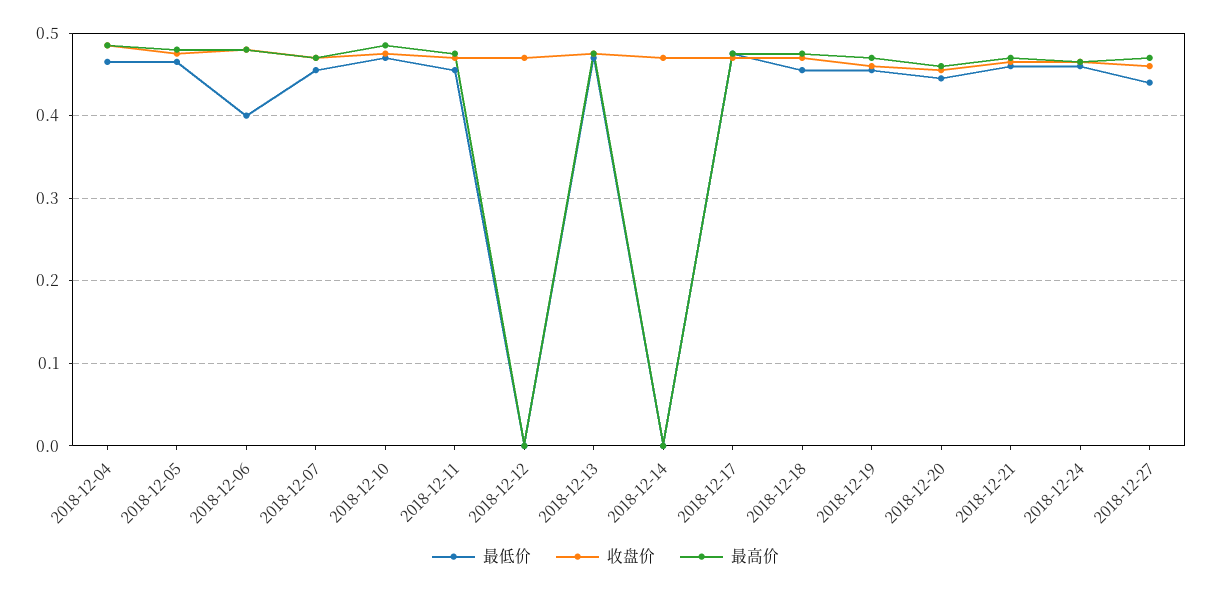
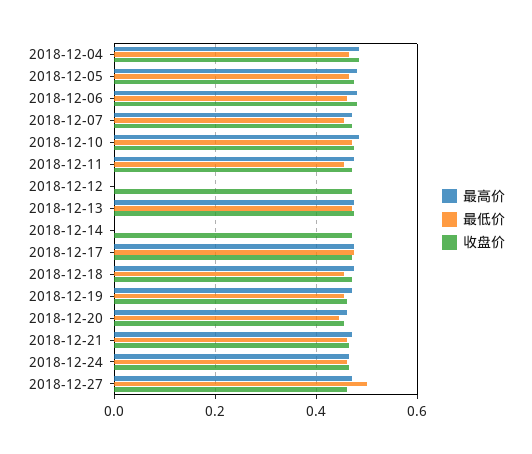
  {
    "最低价": {
      "2018-12-04": 0.47,
      "2018-12-05": 0.47,
-     "2018-12-06": 0.4,
+     "2018-12-06": 0.46,
      "2018-12-07": 0.46,
      "2018-12-10": 0.47,
      "2018-12-11": 0.46,
      "2018-12-12": 0,
      "2018-12-13": 0.47,
      "2018-12-14": 0,
      "2018-12-17": 0.48,
      "2018-12-18": 0.46,
      "2018-12-19": 0.46,
      "2018-12-20": 0.45,
      "2018-12-21": 0.46,
      "2018-12-24": 0.46,
-     "2018-12-27": 0.44
+     "2018-12-27": 0.5
    },
    "收盘价": {
      "2018-12-04": 0.49,
      "2018-12-05": 0.48,
      "2018-12-06": 0.48,
      "2018-12-07": 0.47,
      "2018-12-10": 0.48,
      "2018-12-11": 0.47,
      "2018-12-12": 0.47,
      "2018-12-13": 0.48,
      "2018-12-14": 0.47,
      "2018-12-17": 0.47,
      "2018-12-18": 0.47,
      "2018-12-19": 0.46,
      "2018-12-20": 0.46,
      "2018-12-21": 0.47,
      "2018-12-24": 0.47,
      "2018-12-27": 0.46
    },
    "最高价": {
      "2018-12-04": 0.49,
      "2018-12-05": 0.48,
      "2018-12-06": 0.48,
      "2018-12-07": 0.47,
      "2018-12-10": 0.49,
      "2018-12-11": 0.48,
      "2018-12-12": 0,
      "2018-12-13": 0.48,
      "2018-12-14": 0,
      "2018-12-17": 0.48,
      "2018-12-18": 0.48,
      "2018-12-19": 0.47,
      "2018-12-20": 0.46,
      "2018-12-21": 0.47,
      "2018-12-24": 0.47,
      "2018-12-27": 0.47
    }
  }

